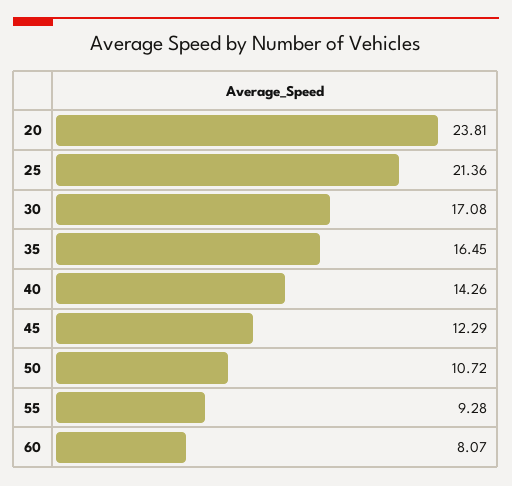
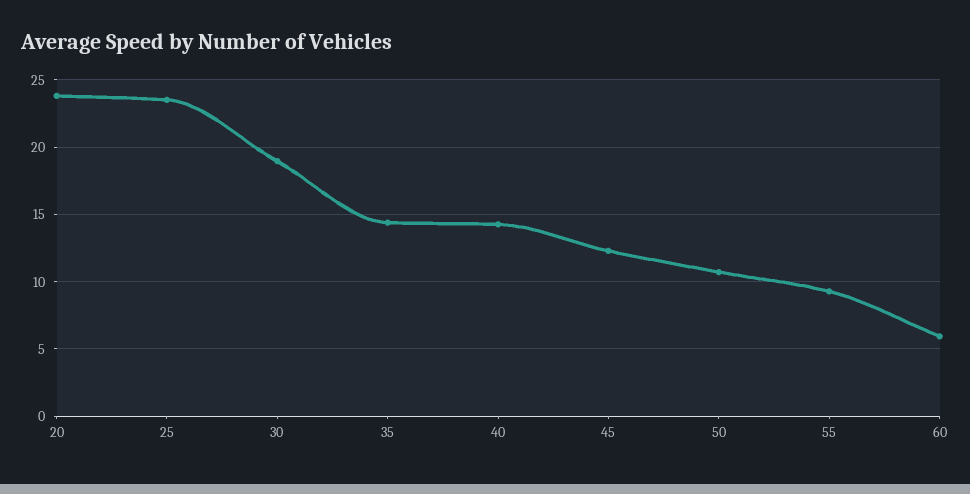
  {
    "20": 23.81,
-   "25": 21.36,
+   "25": 23.5,
-   "30": 17.08,
+   "30": 19,
-   "35": 16.45,
+   "35": 14.5,
    "40": 14.26,
    "45": 12.29,
    "50": 10.72,
    "55": 9.28,
-   "60": 8.07
+   "60": 6
  }

